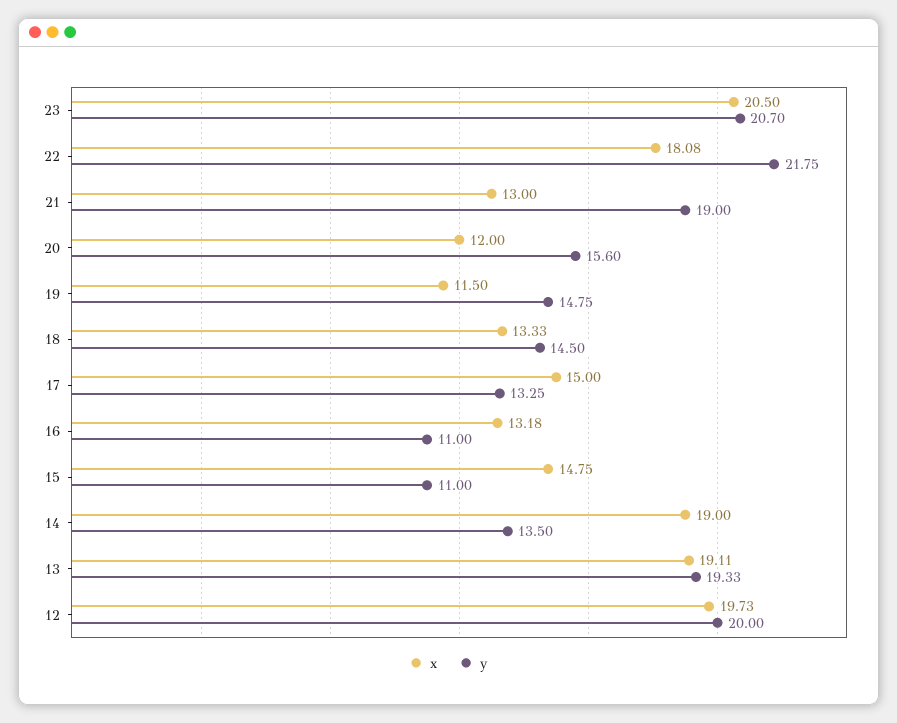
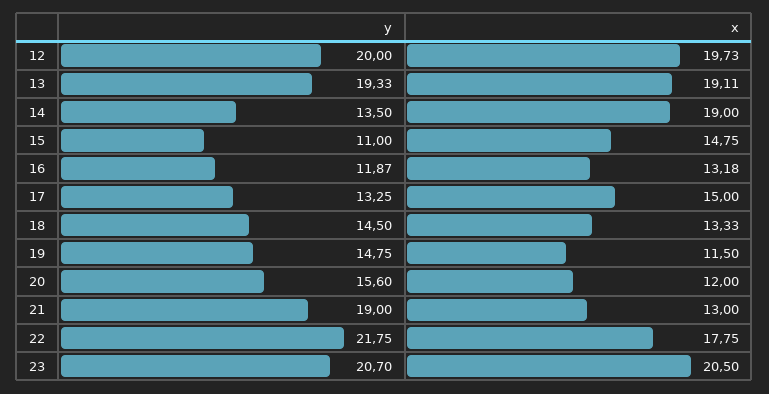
  {
    "x": {
      "23": 20.5,
-     "22": 18.08,
+     "22": 17.75,
      "21": 13,
      "20": 12,
      "19": 11.5,
      "18": 13.33,
      "17": 15,
      "16": 13.18,
      "15": 14.75,
      "14": 19,
      "13": 19.11,
      "12": 19.73
    },
    "y": {
      "23": 20.7,
      "22": 21.75,
      "21": 19,
      "20": 15.6,
      "19": 14.75,
      "18": 14.5,
      "17": 13.25,
-     "16": 11,
+     "16": 11.87,
      "15": 11,
      "14": 13.5,
      "13": 19.33,
      "12": 20
    }
  }

